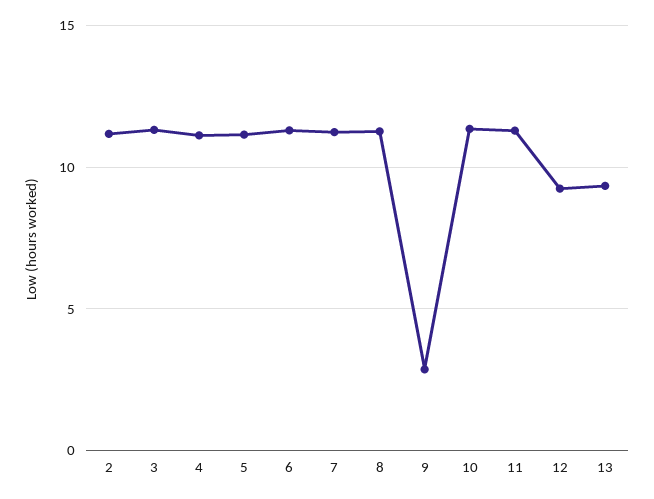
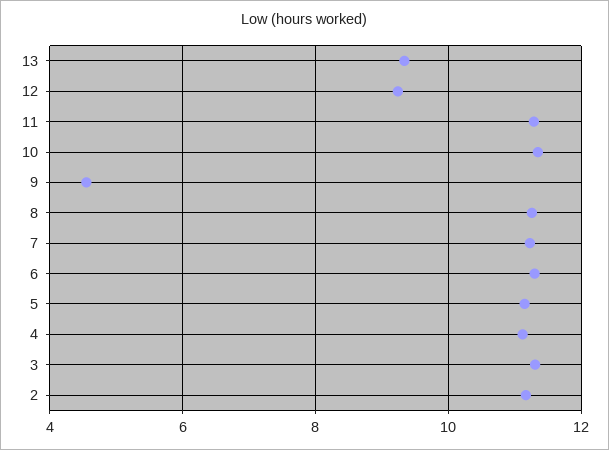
  {
    "2": 11.2,
    "3": 11.4,
    "4": 11.2,
    "5": 11.2,
    "6": 11.4,
    "7": 11.2,
    "8": 11.2,
-   "9": 3,
+   "9": 4.6,
    "10": 11.4,
    "11": 11.2,
    "12": 9.2,
    "13": 9.4
  }

